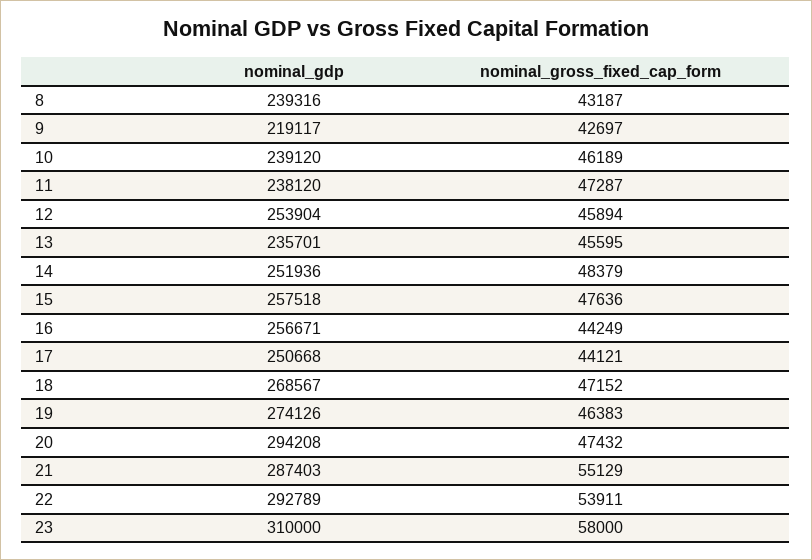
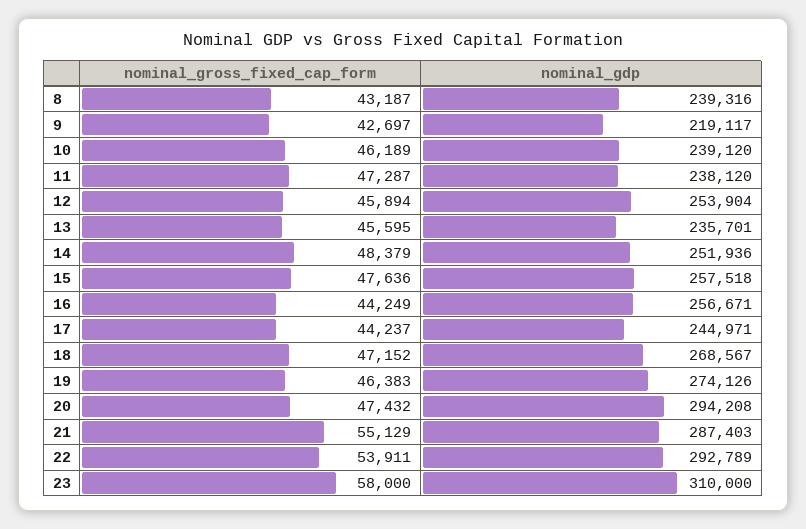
  {
    "nominal_gdp": {
      "8": 239316,
      "9": 219117,
      "10": 239120,
      "11": 238120,
      "12": 253904,
      "13": 235701,
      "14": 251936,
      "15": 257518,
      "16": 256671,
-     "17": 250668,
+     "17": 244971,
      "18": 268567,
      "19": 274126,
      "20": 294208,
      "21": 287403,
      "22": 292789,
      "23": 310000
    },
    "nominal_gross_fixed_cap_form": {
      "8": 43187,
      "9": 42697,
      "10": 46189,
      "11": 47287,
      "12": 45894,
      "13": 45595,
      "14": 48379,
      "15": 47636,
      "16": 44249,
-     "17": 44121,
+     "17": 44237,
      "18": 47152,
      "19": 46383,
      "20": 47432,
      "21": 55129,
      "22": 53911,
      "23": 58000
    }
  }

